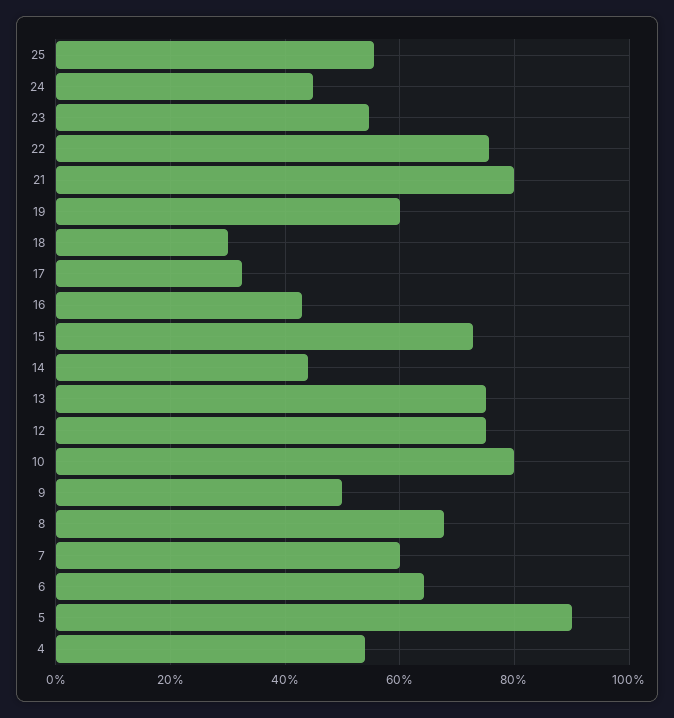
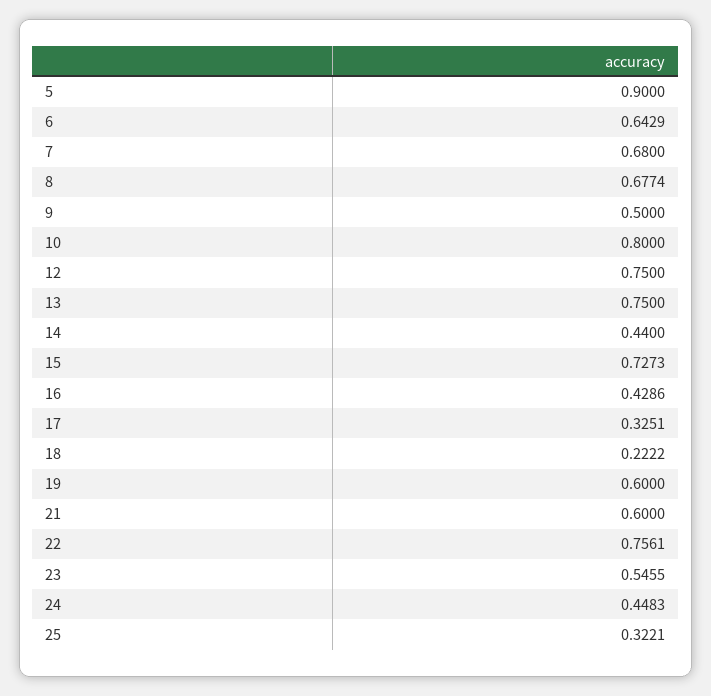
  {
-   "25": 0.56,
+   "25": 0.3221,
    "24": 0.4483,
    "23": 0.5455,
    "22": 0.7561,
-   "21": 0.8,
+   "21": 0.6,
    "19": 0.6,
-   "18": 0.3,
+   "18": 0.2222,
    "17": 0.3251,
    "16": 0.4286,
    "15": 0.7273,
    "14": 0.44,
    "13": 0.75,
    "12": 0.75,
    "10": 0.8,
    "9": 0.5,
    "8": 0.6774,
-   "7": 0.6,
+   "7": 0.68,
    "6": 0.6429,
-   "5": 0.9,
+   "5": 0.9
-   "4": 0.54
  }

